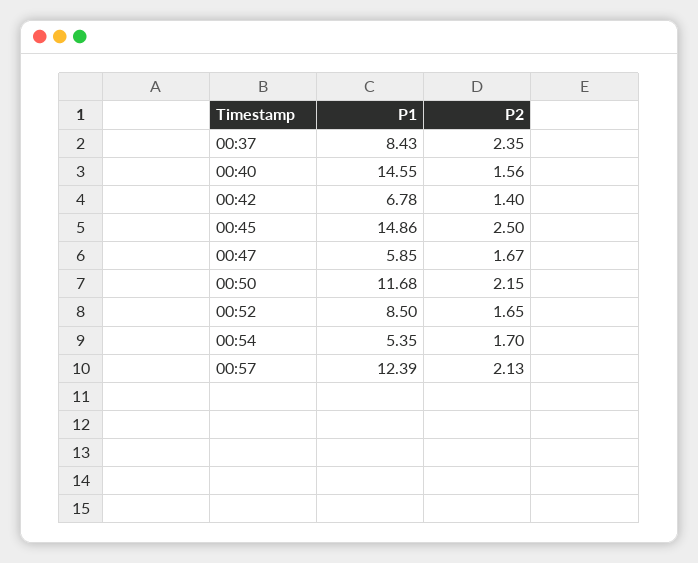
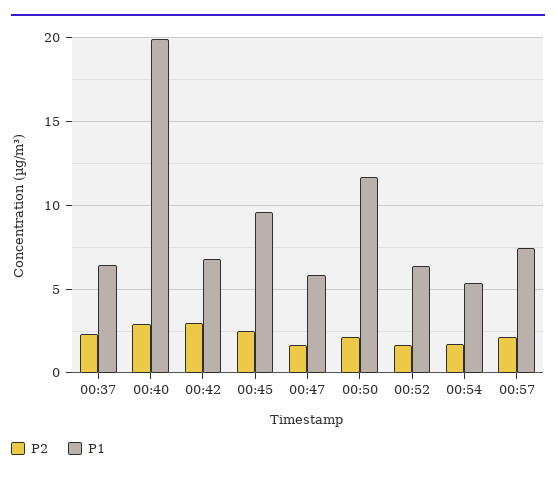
  {
    "P1": {
-     "00:37": 8.43,
+     "00:37": 6.5,
-     "00:40": 14.55,
+     "00:40": 20,
      "00:42": 6.78,
-     "00:45": 14.86,
+     "00:45": 9.5,
      "00:47": 5.85,
      "00:50": 11.68,
-     "00:52": 8.5,
+     "00:52": 6.5,
      "00:54": 5.35,
-     "00:57": 12.39
+     "00:57": 7.5
    },
    "P2": {
      "00:37": 2.35,
-     "00:40": 1.56,
+     "00:40": 3,
-     "00:42": 1.4,
+     "00:42": 3,
      "00:45": 2.5,
      "00:47": 1.67,
      "00:50": 2.15,
      "00:52": 1.65,
      "00:54": 1.7,
      "00:57": 2.13
    }
  }

